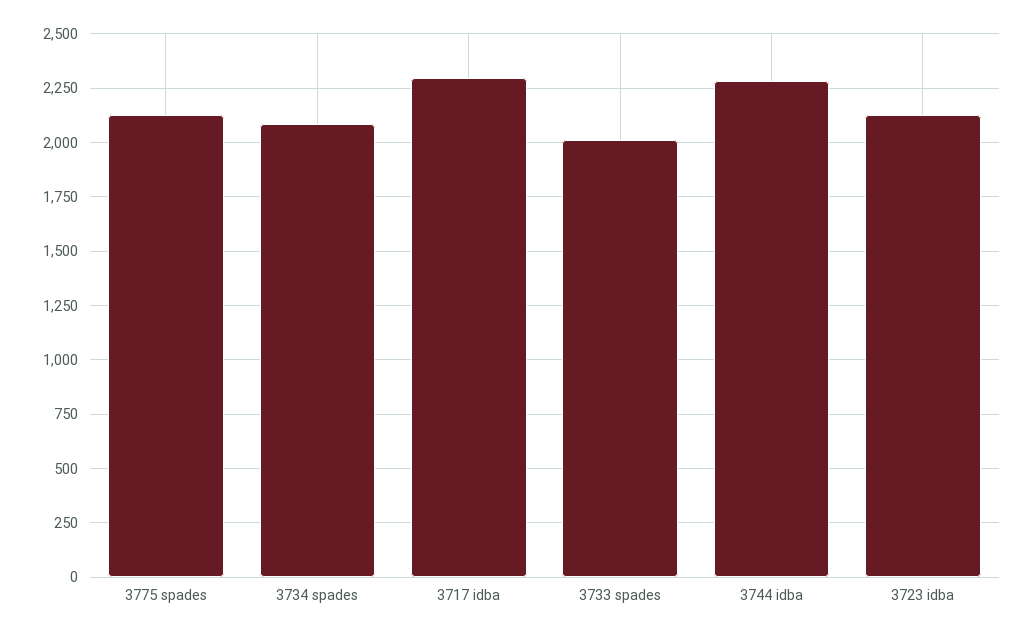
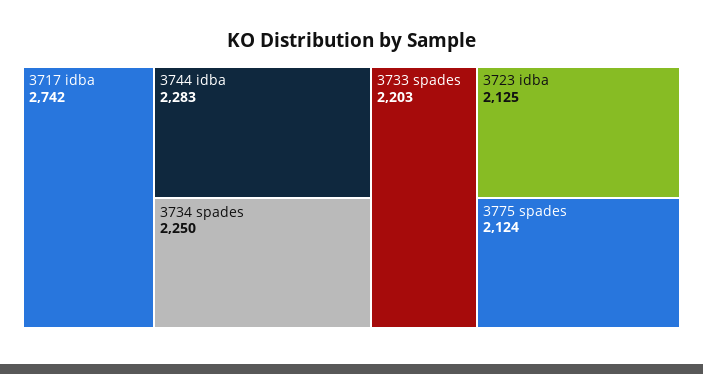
  {
    "3775 spades": 2124,
-   "3734 spades": 2100,
+   "3734 spades": 2250,
-   "3717 idba": 2300,
+   "3717 idba": 2742,
-   "3733 spades": 2000,
+   "3733 spades": 2203,
    "3744 idba": 2283,
    "3723 idba": 2125
  }

